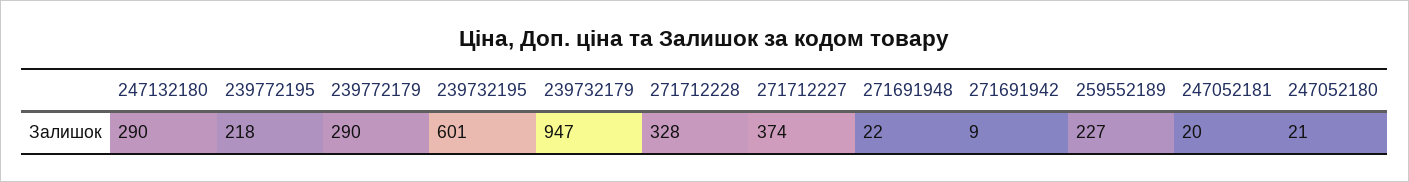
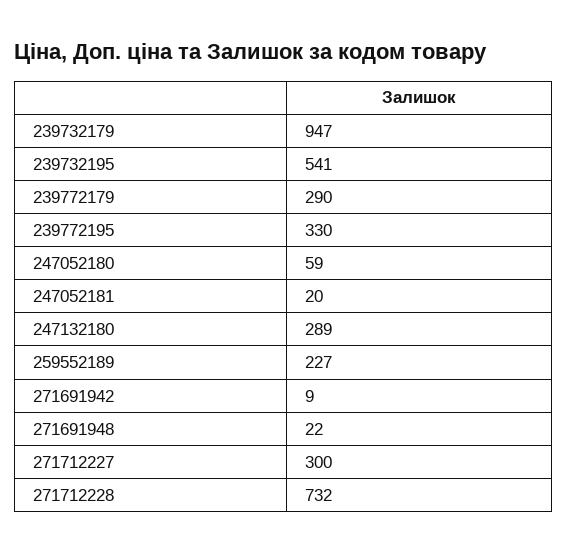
  {
-   "247132180": 290,
+   "247132180": 289,
-   "239772195": 218,
+   "239772195": 330,
    "239772179": 290,
-   "239732195": 601,
+   "239732195": 541,
    "239732179": 947,
-   "271712228": 328,
+   "271712228": 732,
-   "271712227": 374,
+   "271712227": 300,
    "271691948": 22,
    "271691942": 9,
    "259552189": 227,
    "247052181": 20,
-   "247052180": 21
+   "247052180": 59
  }

